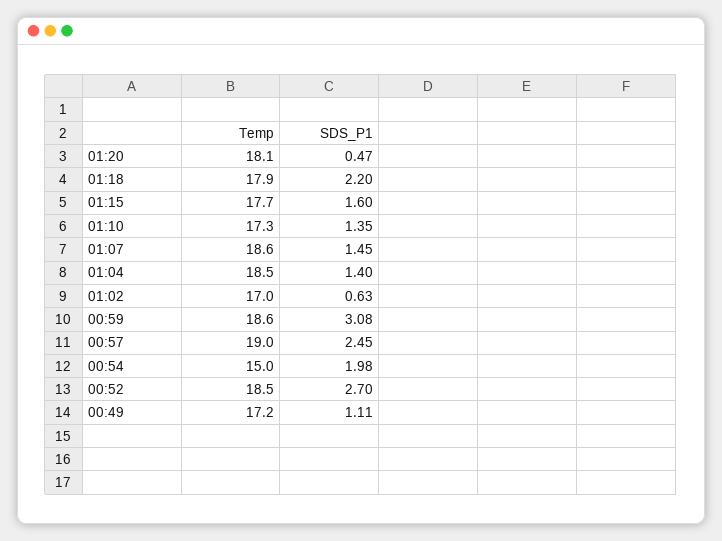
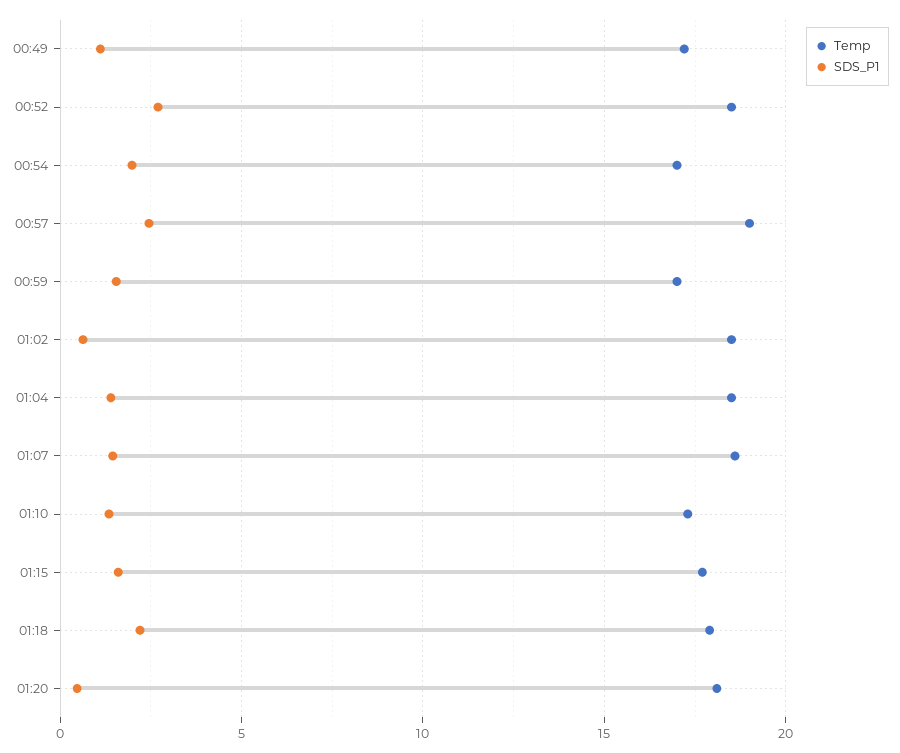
  {
    "Temp": {
      "01:20": 18.1,
      "01:18": 17.9,
      "01:15": 17.7,
      "01:10": 17.3,
      "01:07": 18.6,
      "01:04": 18.5,
-     "01:02": 17,
+     "01:02": 18.5,
-     "00:59": 18.6,
+     "00:59": 17,
      "00:57": 19,
-     "00:54": 15,
+     "00:54": 17,
      "00:52": 18.5,
      "00:49": 17.2
    },
    "SDS_P1": {
      "01:20": 0.47,
      "01:18": 2.2,
      "01:15": 1.6,
      "01:10": 1.35,
      "01:07": 1.45,
      "01:04": 1.4,
      "01:02": 0.63,
-     "00:59": 3.08,
+     "00:59": 1.5,
      "00:57": 2.45,
      "00:54": 1.98,
      "00:52": 2.7,
      "00:49": 1.11
    }
  }

